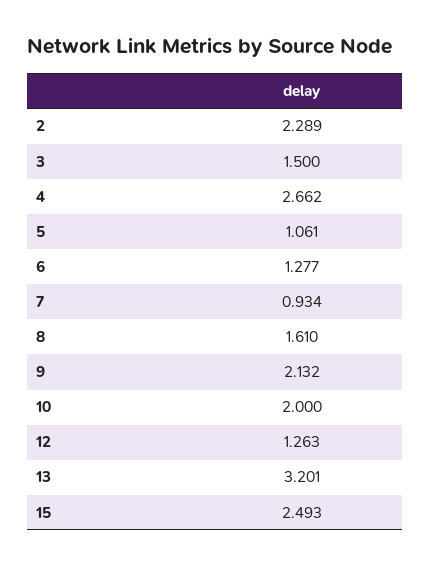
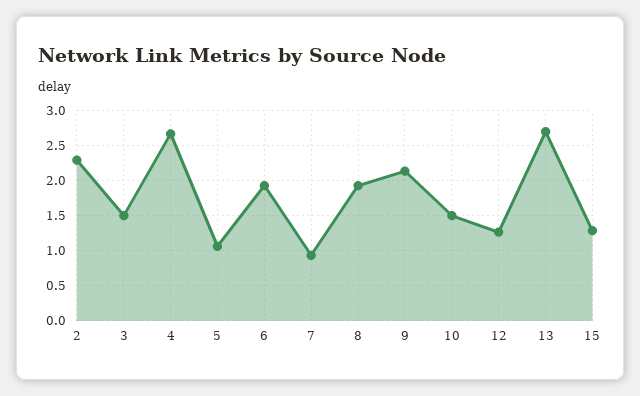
  {
    "2": 2.289,
    "3": 1.5,
    "4": 2.662,
    "5": 1.061,
-   "6": 1.277,
+   "6": 1.9,
    "7": 0.934,
-   "8": 1.61,
+   "8": 1.9,
    "9": 2.132,
-   "10": 2,
+   "10": 1.5,
    "12": 1.263,
-   "13": 3.201,
+   "13": 2.7,
-   "15": 2.493
+   "15": 1.3
  }

